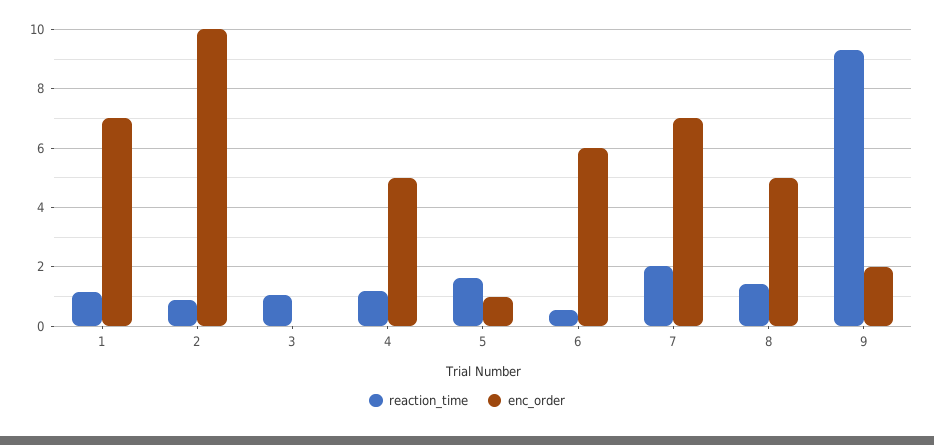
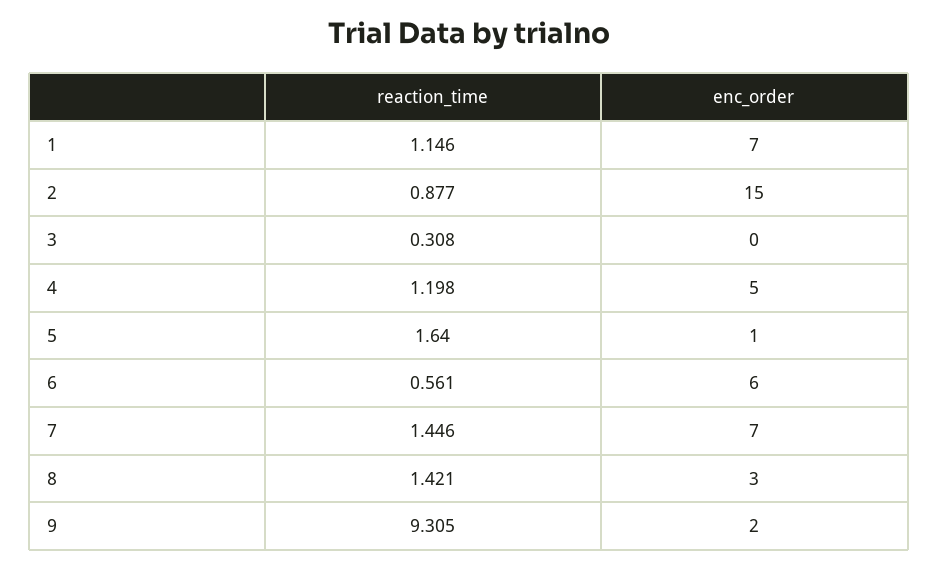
  {
    "reaction_time": {
      "1": 1.146,
      "2": 0.877,
-     "3": 1,
+     "3": 0.308,
      "4": 1.198,
      "5": 1.64,
      "6": 0.561,
-     "7": 2,
+     "7": 1.446,
      "8": 1.421,
      "9": 9.305
    },
    "enc_order": {
      "1": 7,
-     "2": 10,
+     "2": 15,
      "3": 0,
      "4": 5,
      "5": 1,
      "6": 6,
      "7": 7,
-     "8": 5,
+     "8": 3,
      "9": 2
    }
  }

